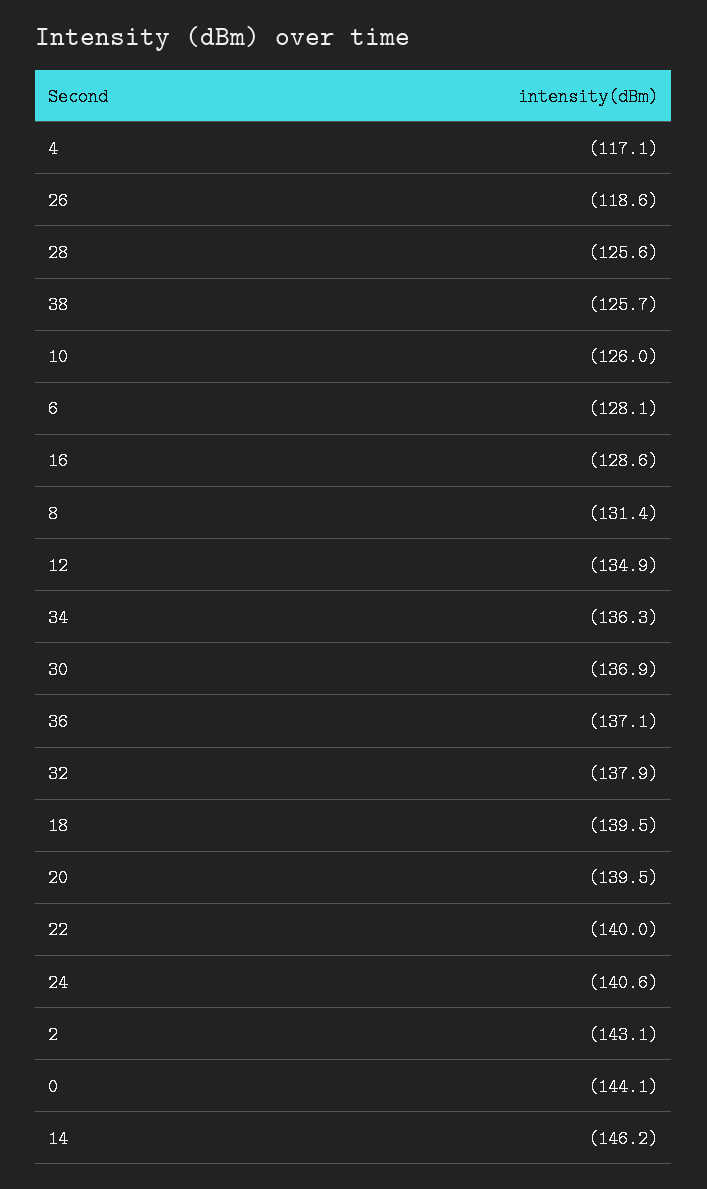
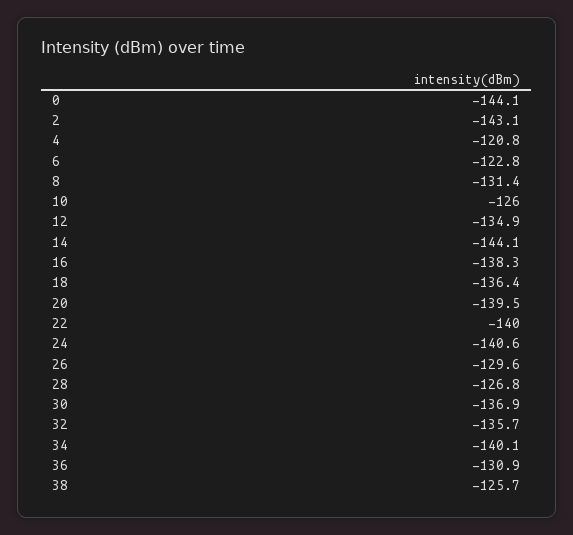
  {
-   "4": -117.1,
+   "4": -120.8,
-   "26": -118.6,
+   "26": -129.6,
-   "28": -125.6,
+   "28": -126.8,
    "38": -125.7,
    "10": -126,
-   "6": -128.1,
+   "6": -122.8,
-   "16": -128.6,
+   "16": -138.3,
    "8": -131.4,
    "12": -134.9,
-   "34": -136.3,
+   "34": -140.1,
    "30": -136.9,
-   "36": -137.1,
+   "36": -130.9,
-   "32": -137.9,
+   "32": -135.7,
-   "18": -139.5,
+   "18": -136.4,
    "20": -139.5,
    "22": -140,
    "24": -140.6,
    "2": -143.1,
    "0": -144.1,
-   "14": -146.2
+   "14": -144.1
  }

